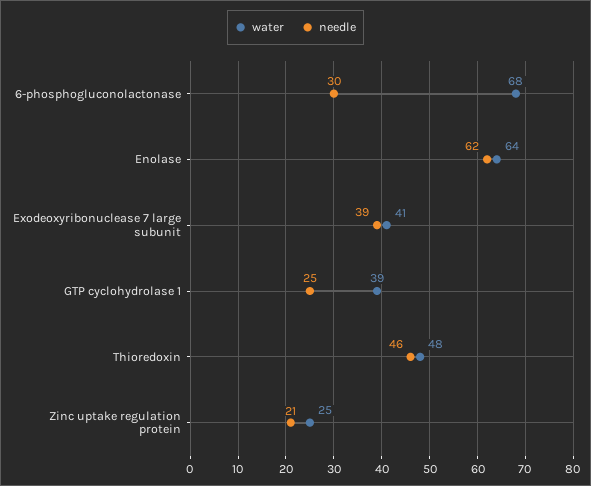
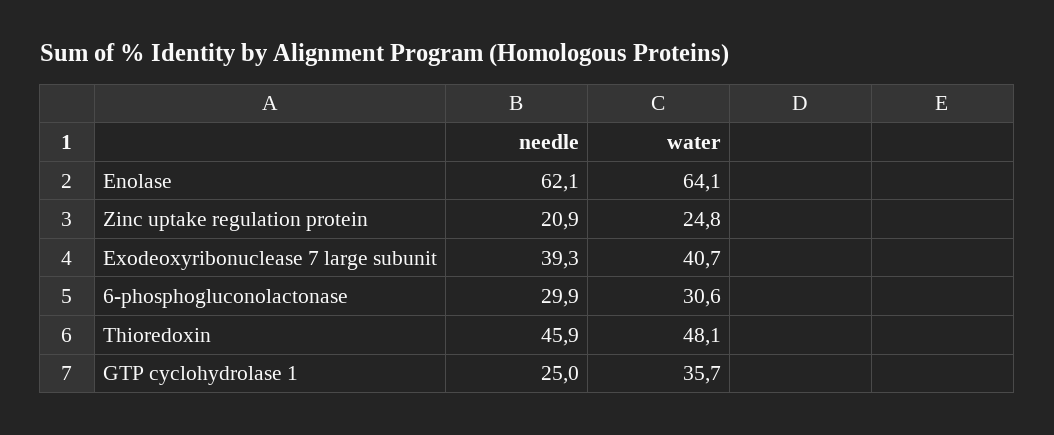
  {
    "water": {
-     "6-phosphogluconolactonase": 68,
+     "6-phosphogluconolactonase": 30.6,
      "Enolase": 64.1,
      "Exodeoxyribonuclease 7 large subunit": 40.7,
-     "GTP cyclohydrolase 1": 39,
+     "GTP cyclohydrolase 1": 35.7,
      "Thioredoxin": 48.1,
      "Zinc uptake regulation protein": 24.8
    },
    "needle": {
      "6-phosphogluconolactonase": 29.9,
      "Enolase": 62.1,
      "Exodeoxyribonuclease 7 large subunit": 39.3,
      "GTP cyclohydrolase 1": 25,
      "Thioredoxin": 45.9,
      "Zinc uptake regulation protein": 20.9
    }
  }

